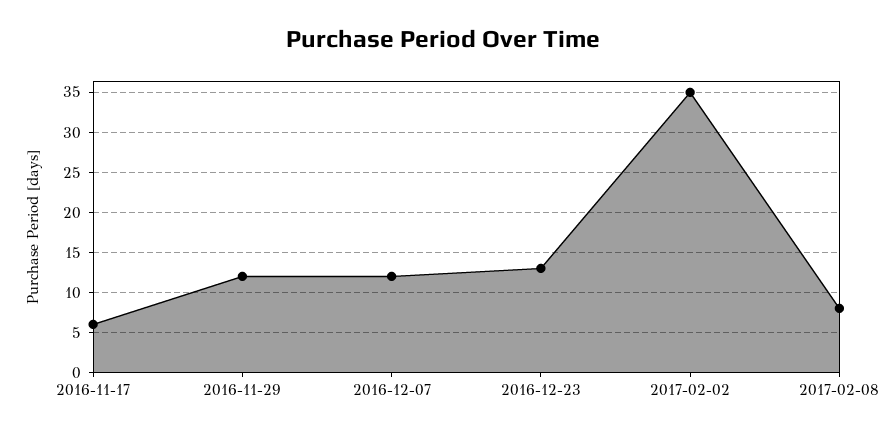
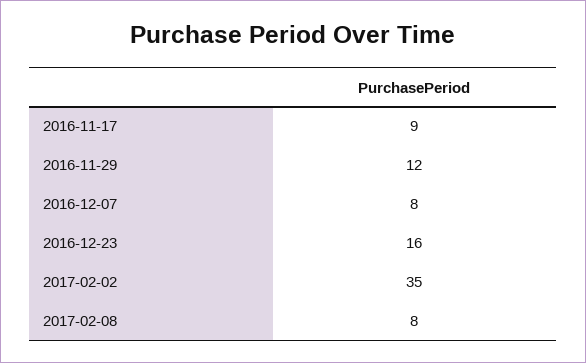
  {
-   "2016-11-17": 6,
+   "2016-11-17": 9,
    "2016-11-29": 12,
-   "2016-12-07": 12,
+   "2016-12-07": 8,
-   "2016-12-23": 13,
+   "2016-12-23": 16,
    "2017-02-02": 35,
    "2017-02-08": 8
  }

